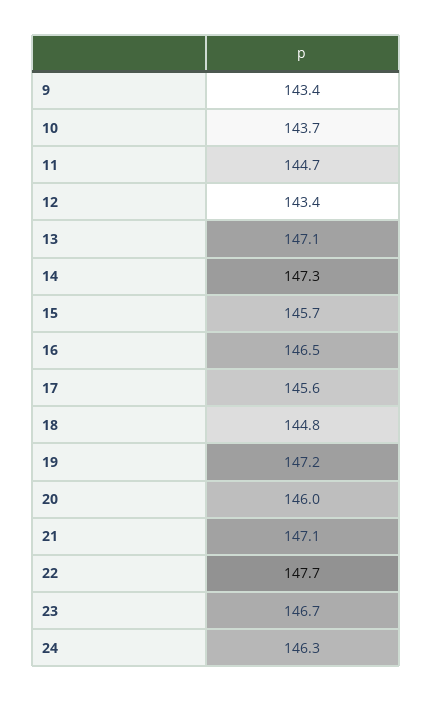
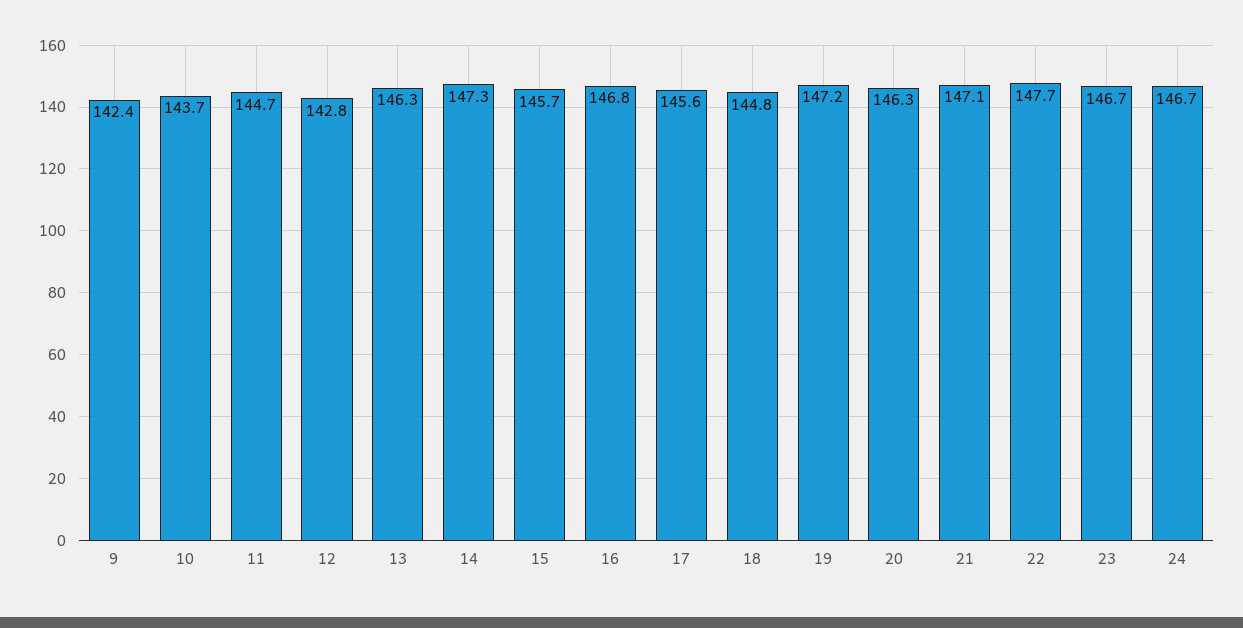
  {
-   "9": 143.4,
+   "9": 142.4,
    "10": 143.7,
    "11": 144.7,
-   "12": 143.4,
+   "12": 142.8,
-   "13": 147.1,
+   "13": 146.3,
    "14": 147.3,
    "15": 145.7,
-   "16": 146.5,
+   "16": 146.8,
    "17": 145.6,
    "18": 144.8,
    "19": 147.2,
-   "20": 146,
+   "20": 146.3,
    "21": 147.1,
    "22": 147.7,
    "23": 146.7,
-   "24": 146.3
+   "24": 146.7
  }

